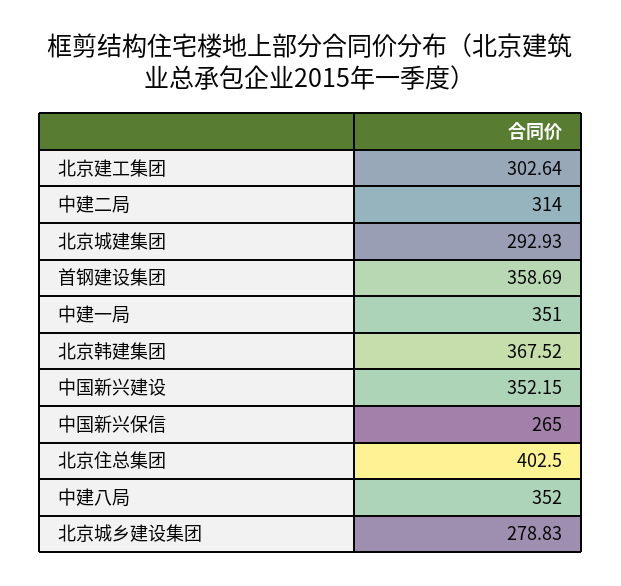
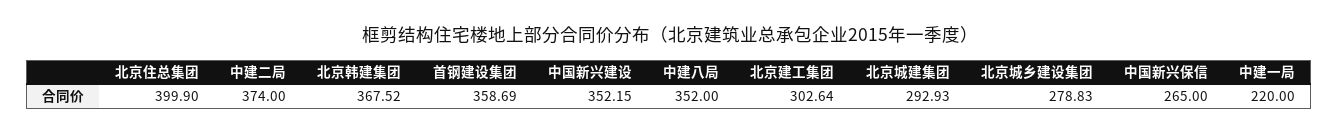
  {
    "北京建工集团": 302.64,
-   "中建二局": 314,
+   "中建二局": 374,
    "北京城建集团": 292.93,
    "首钢建设集团": 358.69,
-   "中建一局": 351,
+   "中建一局": 220,
    "北京韩建集团": 367.52,
    "中国新兴建设": 352.15,
    "中国新兴保信": 265,
-   "北京住总集团": 402.5,
+   "北京住总集团": 399.9,
    "中建八局": 352,
    "北京城乡建设集团": 278.83
  }

